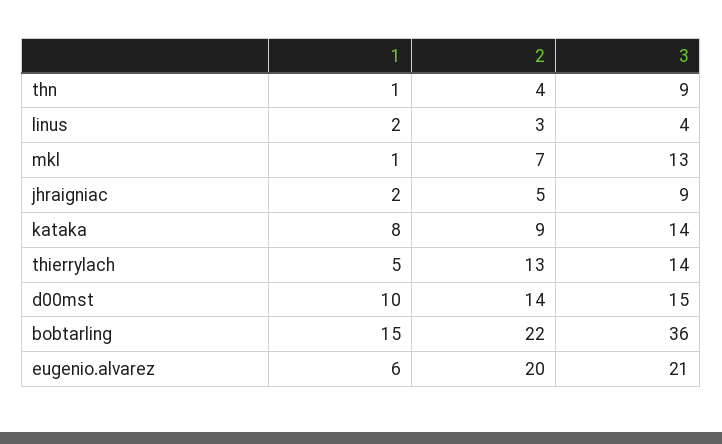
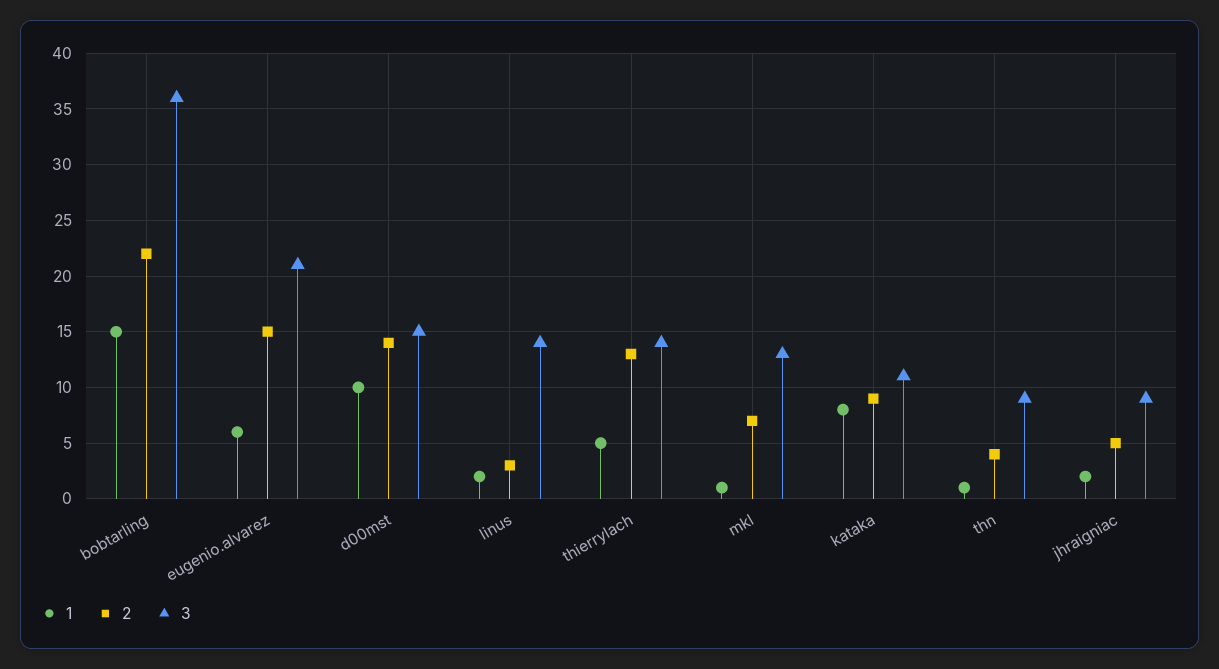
  {
    "1": {
      "thn": 1,
      "linus": 2,
      "mkl": 1,
      "jhraigniac": 2,
      "kataka": 8,
      "thierrylach": 5,
      "d00mst": 10,
      "bobtarling": 15,
      "eugenio.alvarez": 6
    },
    "2": {
      "thn": 4,
      "linus": 3,
      "mkl": 7,
      "jhraigniac": 5,
      "kataka": 9,
      "thierrylach": 13,
      "d00mst": 14,
      "bobtarling": 22,
-     "eugenio.alvarez": 20
+     "eugenio.alvarez": 15
    },
    "3": {
      "thn": 9,
-     "linus": 4,
+     "linus": 14,
      "mkl": 13,
      "jhraigniac": 9,
-     "kataka": 14,
+     "kataka": 11,
      "thierrylach": 14,
      "d00mst": 15,
      "bobtarling": 36,
      "eugenio.alvarez": 21
    }
  }

